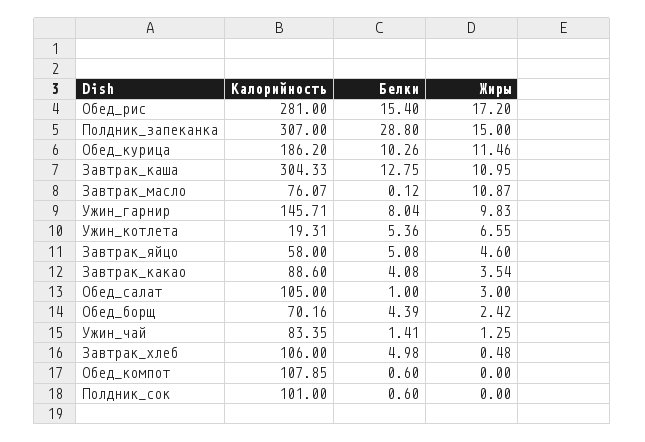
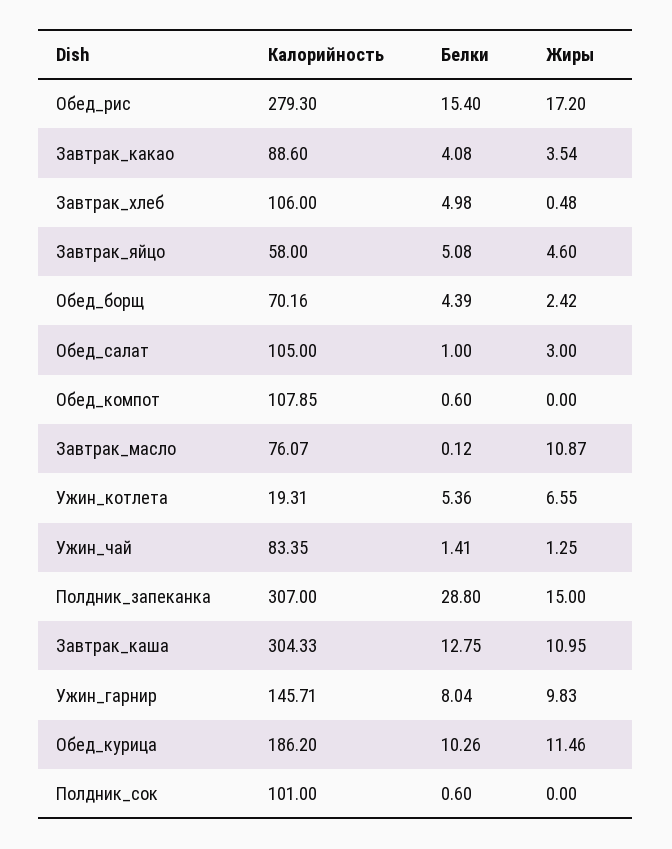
  {
    "Калорийность": {
-     "Обед_рис": 281,
+     "Обед_рис": 279.3,
      "Полдник_запеканка": 307,
      "Обед_курица": 186.2,
      "Завтрак_каша": 304.33,
      "Завтрак_масло": 76.07,
      "Ужин_гарнир": 145.71,
      "Ужин_котлета": 19.31,
      "Завтрак_яйцо": 58,
      "Завтрак_какао": 88.6,
      "Обед_салат": 105,
      "Обед_борщ": 70.16,
      "Ужин_чай": 83.35,
      "Завтрак_хлеб": 106,
      "Обед_компот": 107.85,
      "Полдник_сок": 101
    },
    "Белки": {
      "Обед_рис": 15.4,
      "Полдник_запеканка": 28.8,
      "Обед_курица": 10.26,
      "Завтрак_каша": 12.75,
      "Завтрак_масло": 0.12,
      "Ужин_гарнир": 8.04,
      "Ужин_котлета": 5.36,
      "Завтрак_яйцо": 5.08,
      "Завтрак_какао": 4.08,
      "Обед_салат": 1,
      "Обед_борщ": 4.39,
      "Ужин_чай": 1.41,
      "Завтрак_хлеб": 4.98,
      "Обед_компот": 0.6,
      "Полдник_сок": 0.6
    },
    "Жиры": {
      "Обед_рис": 17.2,
      "Полдник_запеканка": 15,
      "Обед_курица": 11.46,
      "Завтрак_каша": 10.95,
      "Завтрак_масло": 10.87,
      "Ужин_гарнир": 9.83,
      "Ужин_котлета": 6.55,
      "Завтрак_яйцо": 4.6,
      "Завтрак_какао": 3.54,
      "Обед_салат": 3,
      "Обед_борщ": 2.42,
      "Ужин_чай": 1.25,
      "Завтрак_хлеб": 0.48,
      "Обед_компот": 0,
      "Полдник_сок": 0
    }
  }

